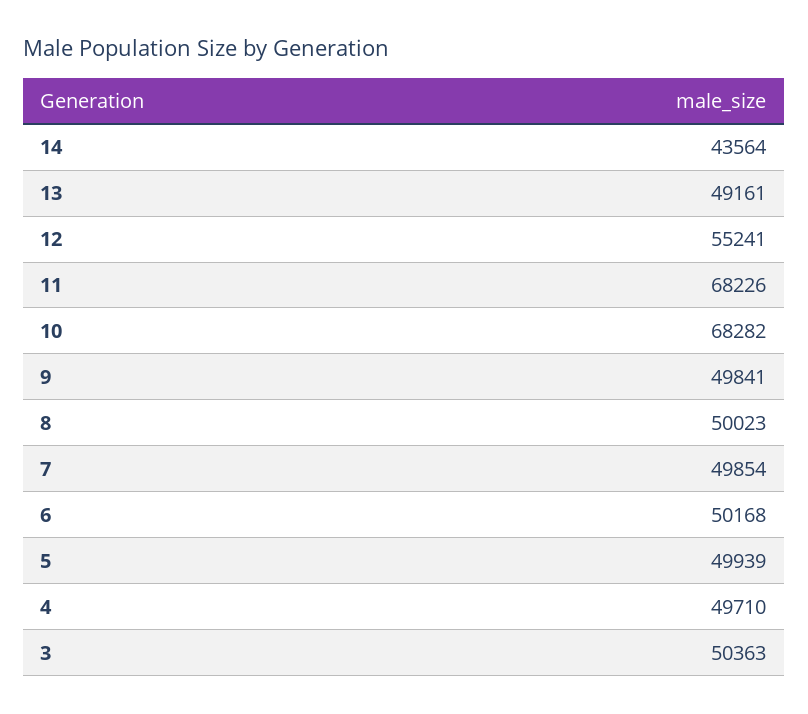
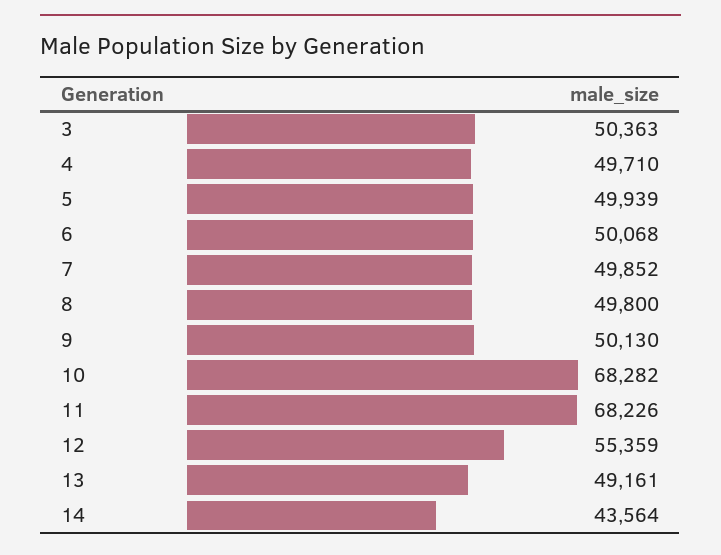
  {
    "14": 43564,
    "13": 49161,
-   "12": 55241,
+   "12": 55359,
    "11": 68226,
    "10": 68282,
-   "9": 49841,
+   "9": 50130,
-   "8": 50023,
+   "8": 49800,
-   "7": 49854,
+   "7": 49852,
-   "6": 50168,
+   "6": 50068,
    "5": 49939,
    "4": 49710,
    "3": 50363
  }

